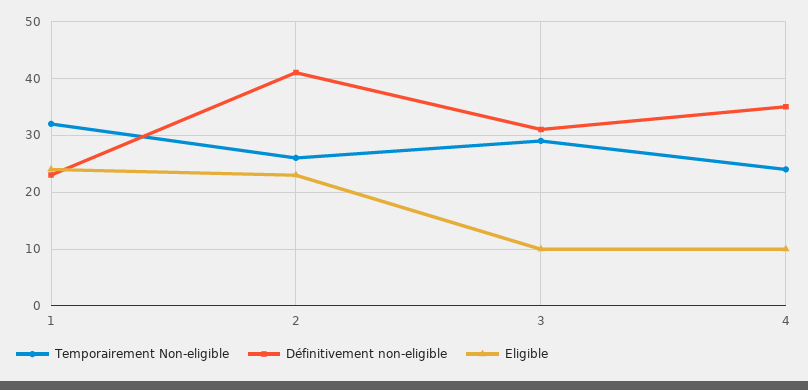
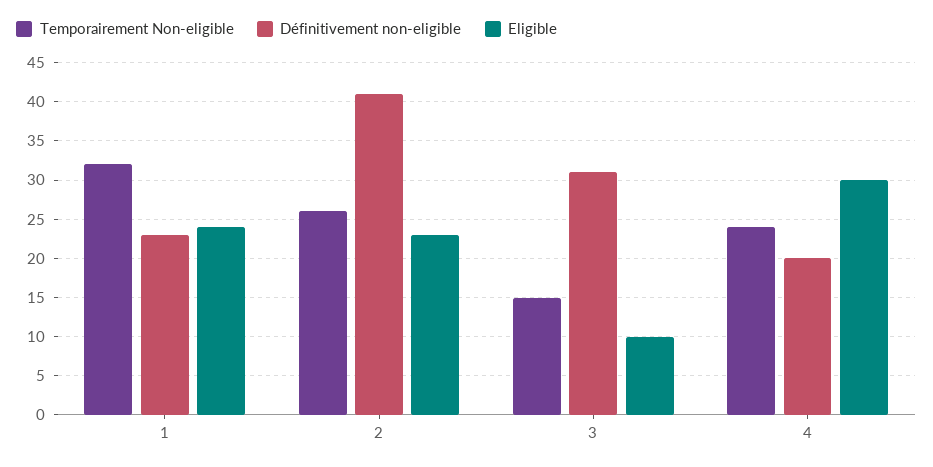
  {
    "Temporairement Non-eligible": {
      "1": 32,
      "2": 26,
-     "3": 30,
+     "3": 15,
      "4": 24
    },
    "Définitivement non-eligible": {
      "1": 23,
      "2": 41,
      "3": 31,
-     "4": 35
+     "4": 20
    },
    "Eligible": {
      "1": 24,
      "2": 23,
      "3": 10,
-     "4": 10
+     "4": 30
    }
  }

